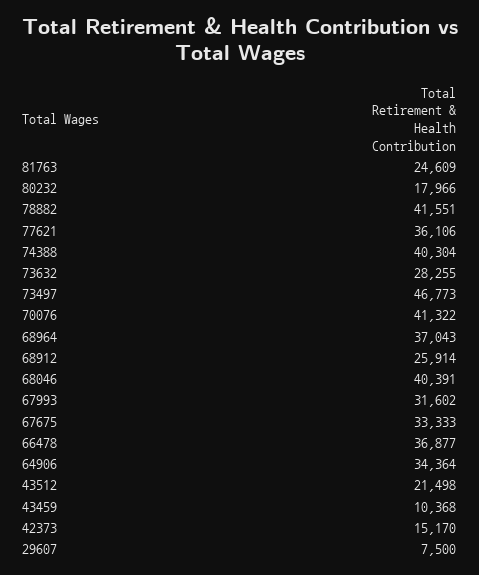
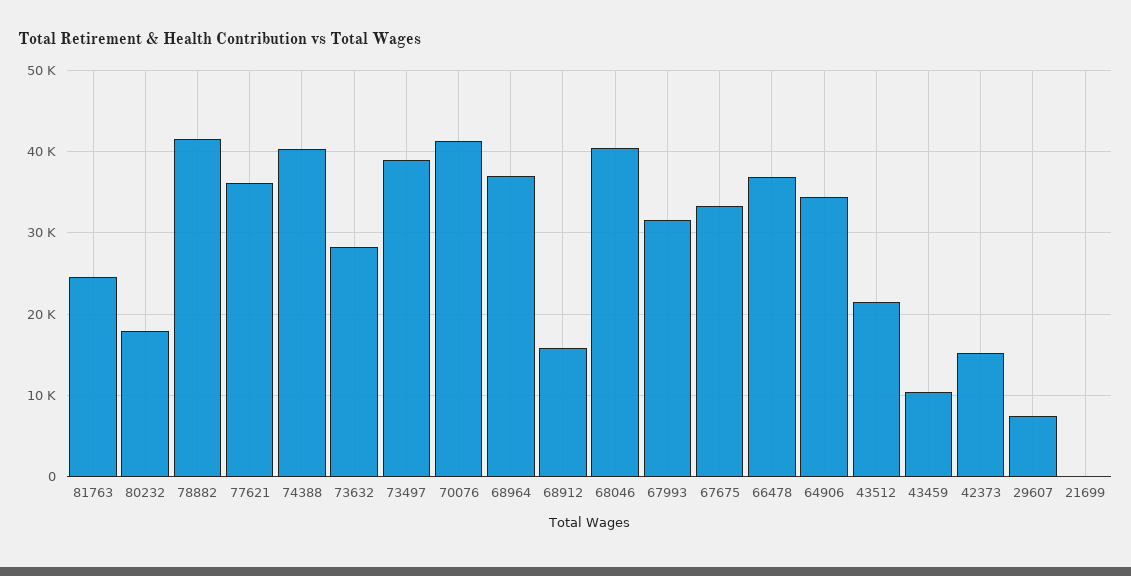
  {
    "81763": 24609,
    "80232": 17966,
    "78882": 41551,
    "77621": 36106,
    "74388": 40304,
    "73632": 28255,
-   "73497": 46773,
+   "73497": 39000,
    "70076": 41322,
    "68964": 37043,
-   "68912": 25914,
+   "68912": 16000,
    "68046": 40391,
    "67993": 31602,
    "67675": 33333,
    "66478": 36877,
    "64906": 34364,
    "43512": 21498,
    "43459": 10368,
    "42373": 15170,
-   "29607": 7500
+   "29607": 7500,
+   "21699": 0
  }

